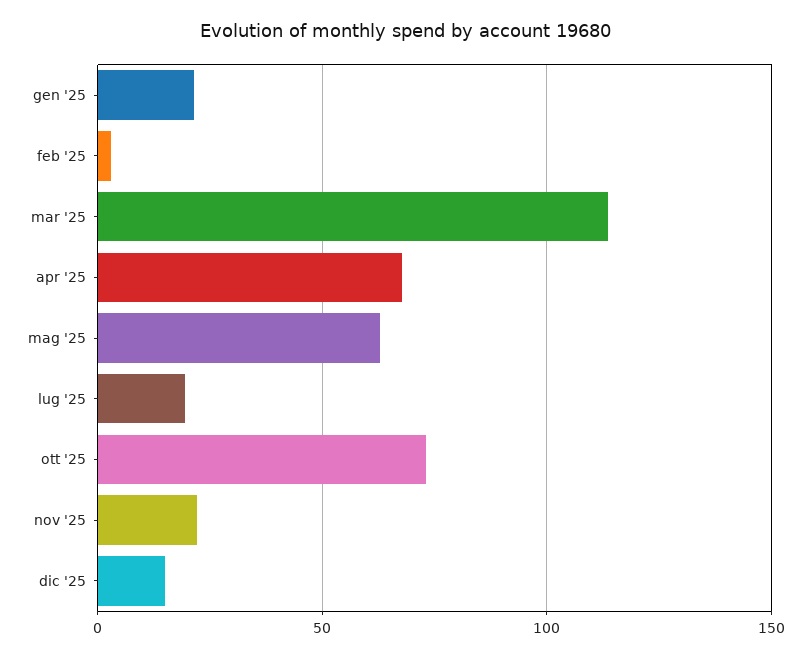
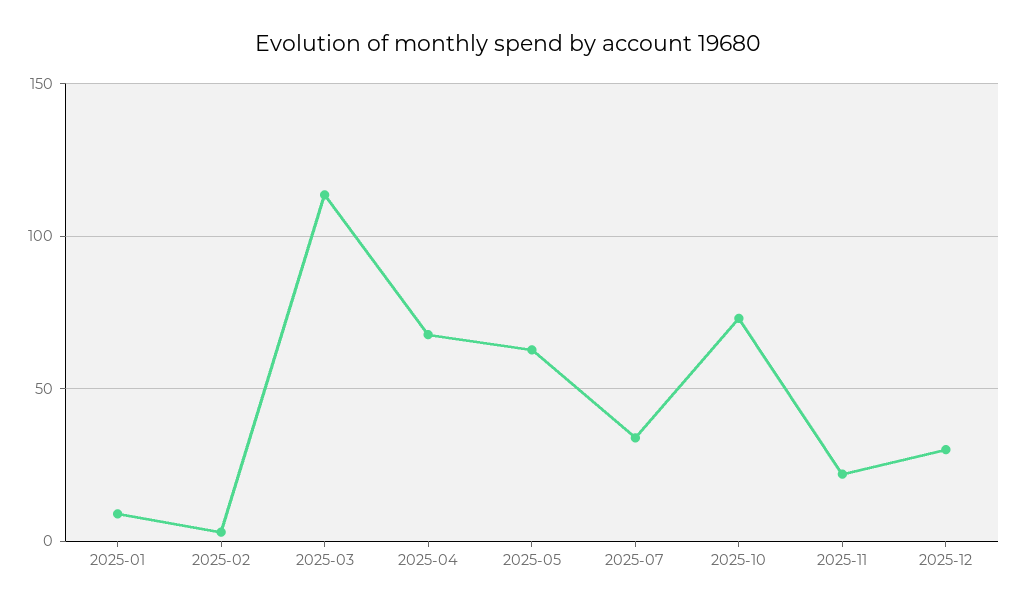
  {
-   "gen '25": 20,
+   "gen '25": 10,
    "feb '25": 5,
    "mar '25": 115,
    "apr '25": 70,
    "mag '25": 65,
-   "lug '25": 20,
+   "lug '25": 35,
    "ott '25": 75,
    "nov '25": 20,
-   "dic '25": 15
+   "dic '25": 30
  }

